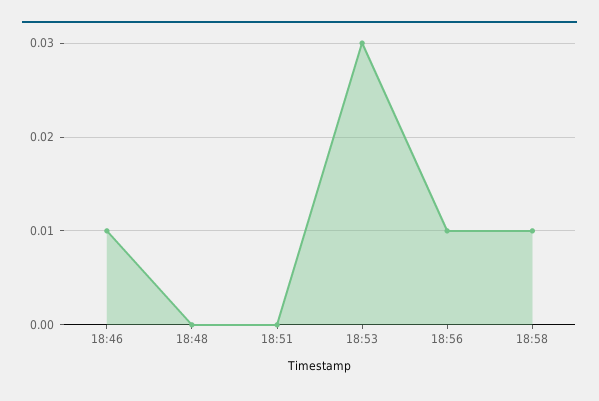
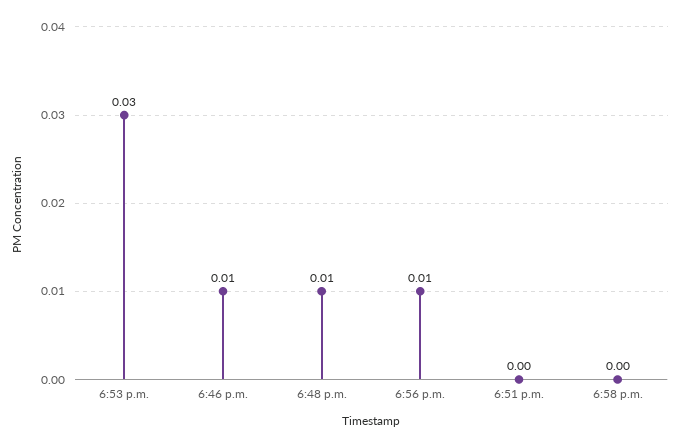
  {
    "18:46": 0.01,
-   "18:48": 0,
+   "18:48": 0.01,
    "18:51": 0,
    "18:53": 0.03,
    "18:56": 0.01,
-   "18:58": 0.01
+   "18:58": 0
  }

